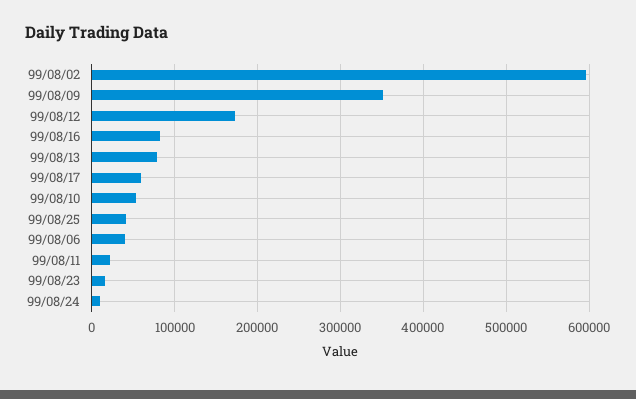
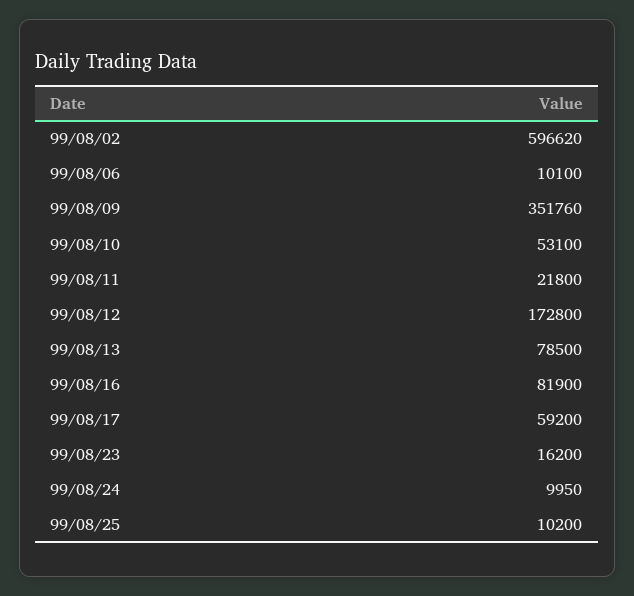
  {
    "99/08/02": 596620,
    "99/08/09": 351760,
    "99/08/12": 172800,
    "99/08/16": 81900,
    "99/08/13": 78500,
    "99/08/17": 59200,
    "99/08/10": 53100,
-   "99/08/25": 40000,
+   "99/08/25": 10200,
-   "99/08/06": 40000,
+   "99/08/06": 10100,
    "99/08/11": 21800,
    "99/08/23": 16200,
    "99/08/24": 9950
  }

